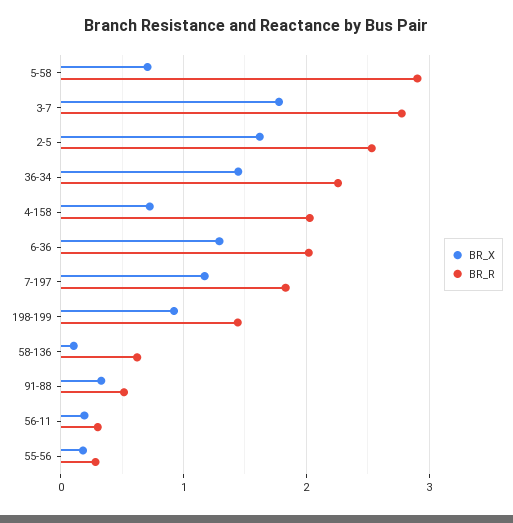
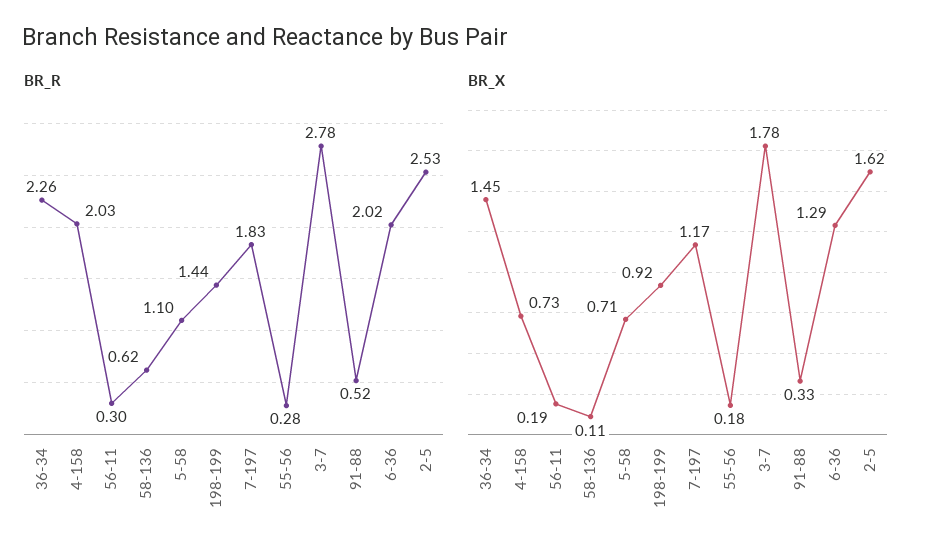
  {
    "BR_X": {
      "5-58": 0.71,
      "3-7": 1.78,
      "2-5": 1.62,
      "36-34": 1.45,
      "4-158": 0.73,
      "6-36": 1.29,
      "7-197": 1.17,
      "198-199": 0.92,
      "58-136": 0.11,
      "91-88": 0.33,
      "56-11": 0.19,
      "55-56": 0.18
    },
    "BR_R": {
-     "5-58": 2.9,
+     "5-58": 1.1,
      "3-7": 2.78,
      "2-5": 2.53,
      "36-34": 2.26,
      "4-158": 2.03,
      "6-36": 2.02,
      "7-197": 1.83,
      "198-199": 1.44,
      "58-136": 0.62,
      "91-88": 0.52,
      "56-11": 0.3,
      "55-56": 0.28
    }
  }

